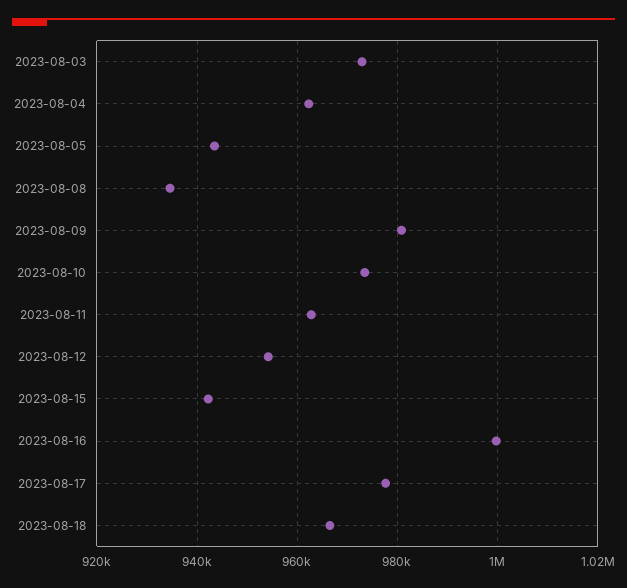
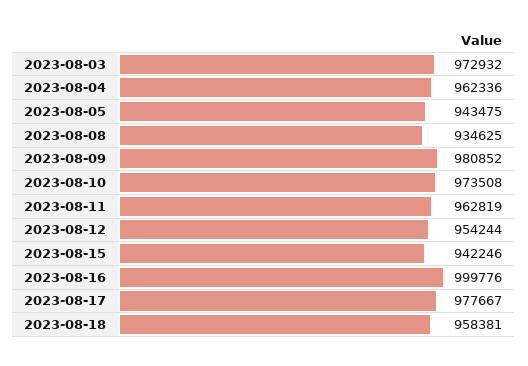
  {
    "2023-08-03": 972932,
    "2023-08-04": 962336,
    "2023-08-05": 943475,
    "2023-08-08": 934625,
    "2023-08-09": 980852,
    "2023-08-10": 973508,
    "2023-08-11": 962819,
    "2023-08-12": 954244,
    "2023-08-15": 942246,
    "2023-08-16": 999776,
    "2023-08-17": 977667,
-   "2023-08-18": 966000
+   "2023-08-18": 958381
  }

